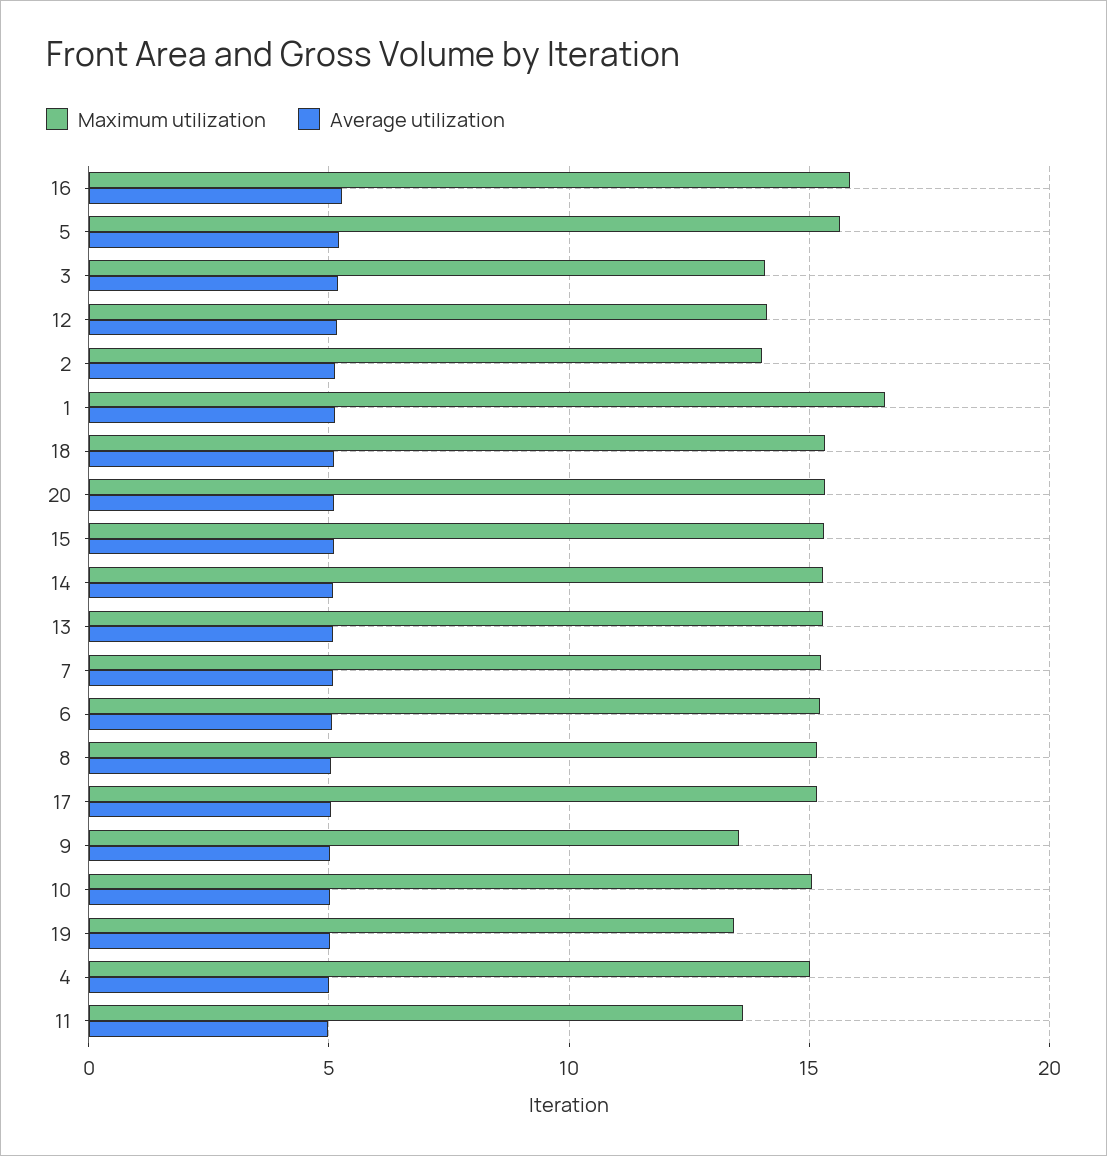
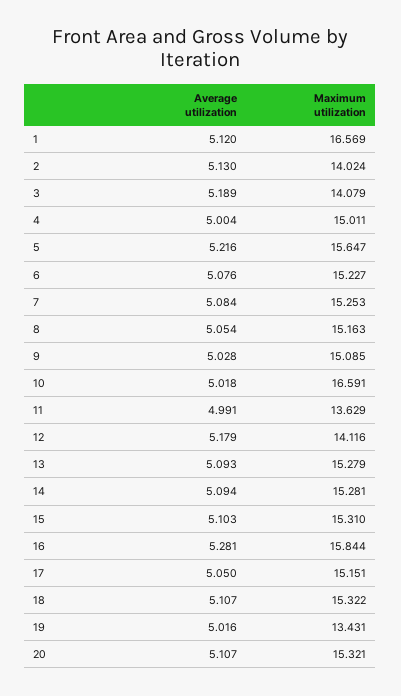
  {
    "Maximum utilization": {
      "16": 15.844,
      "5": 15.647,
      "3": 14.079,
      "12": 14.116,
      "2": 14.024,
      "1": 16.569,
      "18": 15.322,
      "20": 15.321,
      "15": 15.31,
      "14": 15.281,
      "13": 15.279,
      "7": 15.253,
      "6": 15.227,
      "8": 15.163,
      "17": 15.151,
-     "9": 13.5,
+     "9": 15.085,
-     "10": 15,
+     "10": 16.591,
      "19": 13.431,
      "4": 15.011,
      "11": 13.629
    },
    "Average utilization": {
      "16": 5.281,
      "5": 5.216,
      "3": 5.189,
      "12": 5.179,
      "2": 5.13,
      "1": 5.12,
      "18": 5.107,
      "20": 5.107,
      "15": 5.103,
      "14": 5.094,
      "13": 5.093,
      "7": 5.084,
      "6": 5.076,
      "8": 5.054,
      "17": 5.05,
      "9": 5.028,
      "10": 5.018,
      "19": 5.016,
      "4": 5.004,
      "11": 4.991
    }
  }

